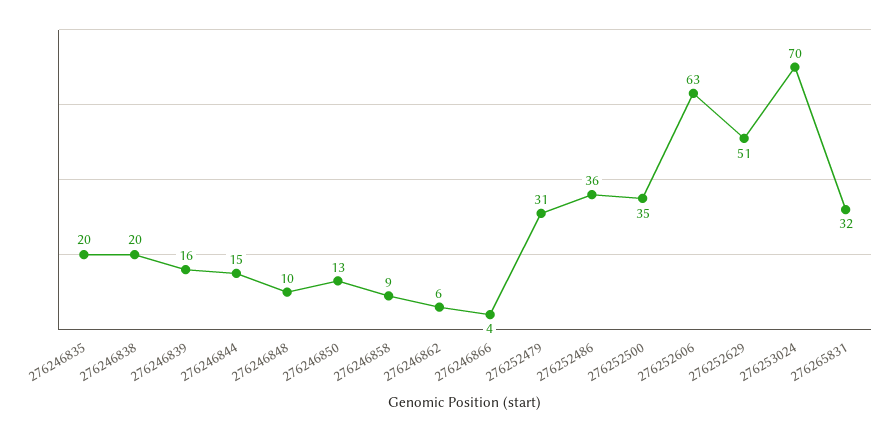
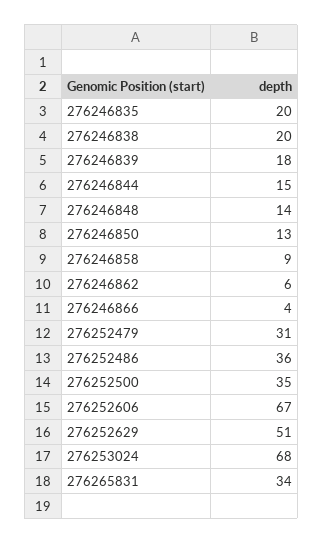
  {
    "276246835": 20,
    "276246838": 20,
-   "276246839": 16,
+   "276246839": 18,
    "276246844": 15,
-   "276246848": 10,
+   "276246848": 14,
    "276246850": 13,
    "276246858": 9,
    "276246862": 6,
    "276246866": 4,
    "276252479": 31,
    "276252486": 36,
    "276252500": 35,
-   "276252606": 63,
+   "276252606": 67,
    "276252629": 51,
-   "276253024": 70,
+   "276253024": 68,
-   "276265831": 32
+   "276265831": 34
  }

